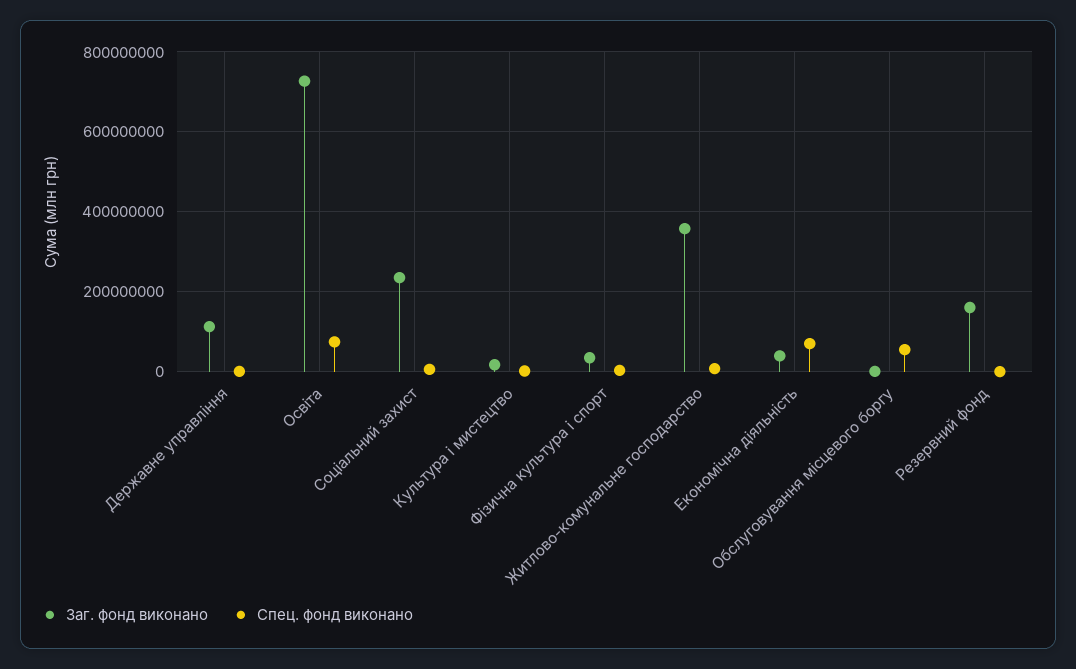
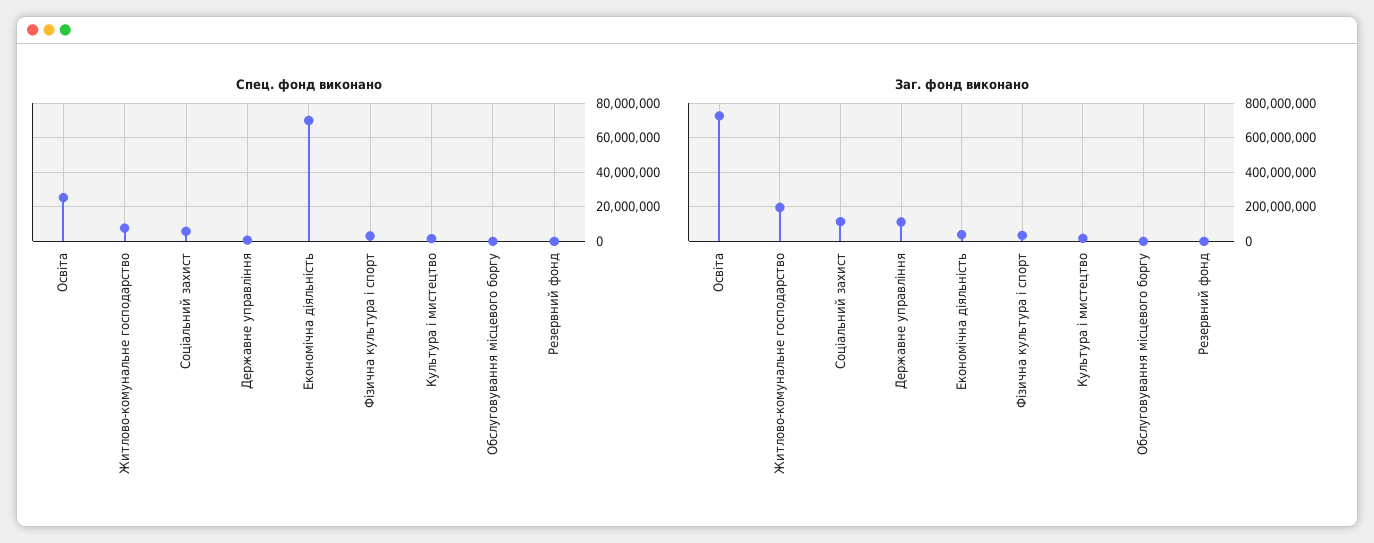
  {
    "Заг. фонд виконано": {
      "Державне управління": 120000000,
      "Освіта": 720000000,
-     "Соціальний захист": 240000000,
+     "Соціальний захист": 100000000,
      "Культура і мистецтво": 20000000,
      "Фізична культура і спорт": 40000000,
-     "Житлово-комунальне господарство": 360000000,
+     "Житлово-комунальне господарство": 200000000,
      "Економічна діяльність": 40000000,
      "Обслуговування місцевого боргу": 0,
-     "Резервний фонд": 160000000
+     "Резервний фонд": 0
    },
    "Спец. фонд виконано": {
      "Державне управління": 0,
-     "Освіта": 80000000,
+     "Освіта": 25000000,
      "Соціальний захист": 5000000,
      "Культура і мистецтво": 0,
      "Фізична культура і спорт": 5000000,
      "Житлово-комунальне господарство": 10000000,
      "Економічна діяльність": 70000000,
-     "Обслуговування місцевого боргу": 60000000,
+     "Обслуговування місцевого боргу": 0,
      "Резервний фонд": 0
    }
  }

